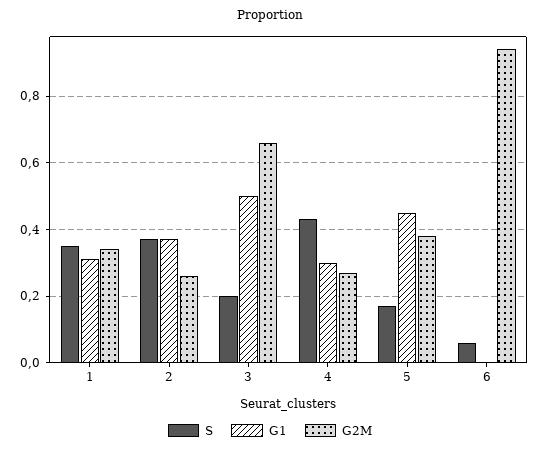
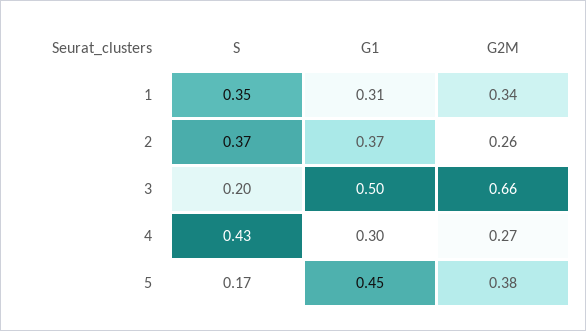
  {
    "S": {
      "1": 0.35,
      "2": 0.37,
      "3": 0.2,
      "4": 0.43,
-     "5": 0.17,
+     "5": 0.17
-     "6": 0.05
    },
    "G1": {
      "1": 0.31,
      "2": 0.37,
      "3": 0.5,
      "4": 0.3,
-     "5": 0.45,
+     "5": 0.45
-     "6": 0
    },
    "G2M": {
      "1": 0.34,
      "2": 0.26,
      "3": 0.66,
      "4": 0.27,
-     "5": 0.38,
+     "5": 0.38
-     "6": 0.95
    }
  }

